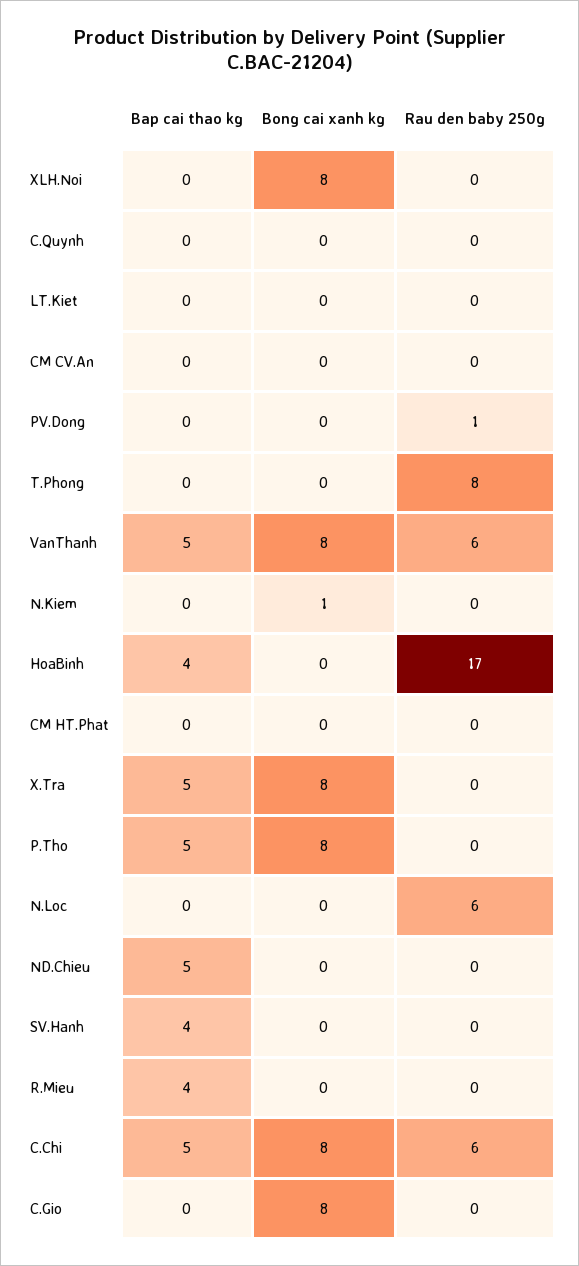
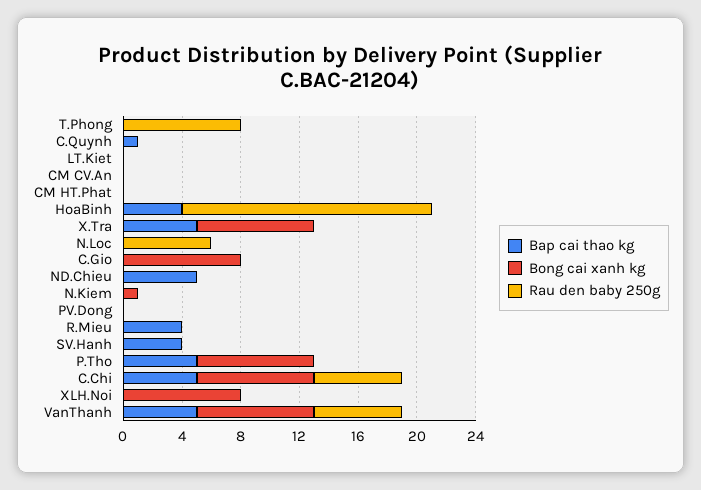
  {
    "Bap cai thao kg": {
      "XLH.Noi": 0,
-     "C.Quynh": 0,
+     "C.Quynh": 1,
      "LT.Kiet": 0,
      "CM CV.An": 0,
      "PV.Dong": 0,
      "T.Phong": 0,
      "VanThanh": 5,
      "N.Kiem": 0,
      "HoaBinh": 4,
      "CM HT.Phat": 0,
      "X.Tra": 5,
      "P.Tho": 5,
      "N.Loc": 0,
      "ND.Chieu": 5,
      "SV.Hanh": 4,
      "R.Mieu": 4,
      "C.Chi": 5,
      "C.Gio": 0
    },
    "Bong cai xanh kg": {
      "XLH.Noi": 8,
      "C.Quynh": 0,
      "LT.Kiet": 0,
      "CM CV.An": 0,
      "PV.Dong": 0,
      "T.Phong": 0,
      "VanThanh": 8,
      "N.Kiem": 1,
      "HoaBinh": 0,
      "CM HT.Phat": 0,
      "X.Tra": 8,
      "P.Tho": 8,
      "N.Loc": 0,
      "ND.Chieu": 0,
      "SV.Hanh": 0,
      "R.Mieu": 0,
      "C.Chi": 8,
      "C.Gio": 8
    },
    "Rau den baby 250g": {
      "XLH.Noi": 0,
      "C.Quynh": 0,
      "LT.Kiet": 0,
      "CM CV.An": 0,
-     "PV.Dong": 1,
+     "PV.Dong": 0,
      "T.Phong": 8,
      "VanThanh": 6,
      "N.Kiem": 0,
      "HoaBinh": 17,
      "CM HT.Phat": 0,
      "X.Tra": 0,
      "P.Tho": 0,
      "N.Loc": 6,
      "ND.Chieu": 0,
      "SV.Hanh": 0,
      "R.Mieu": 0,
      "C.Chi": 6,
      "C.Gio": 0
    }
  }

